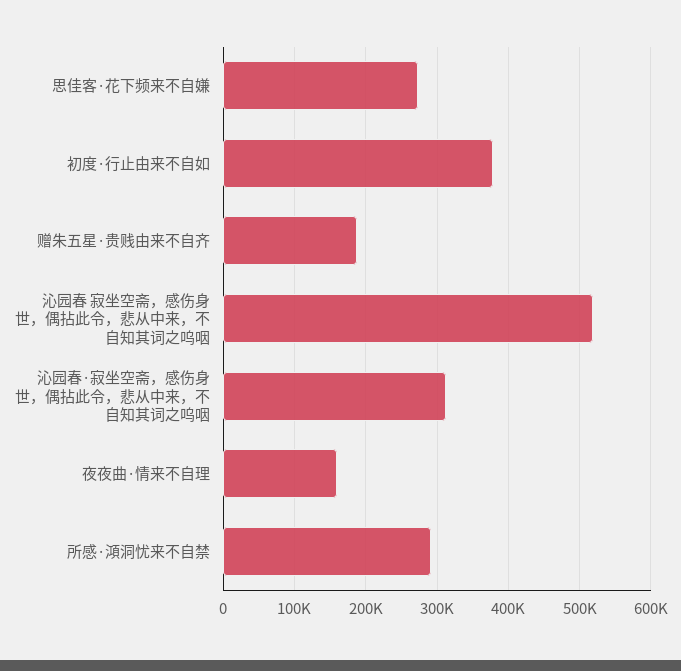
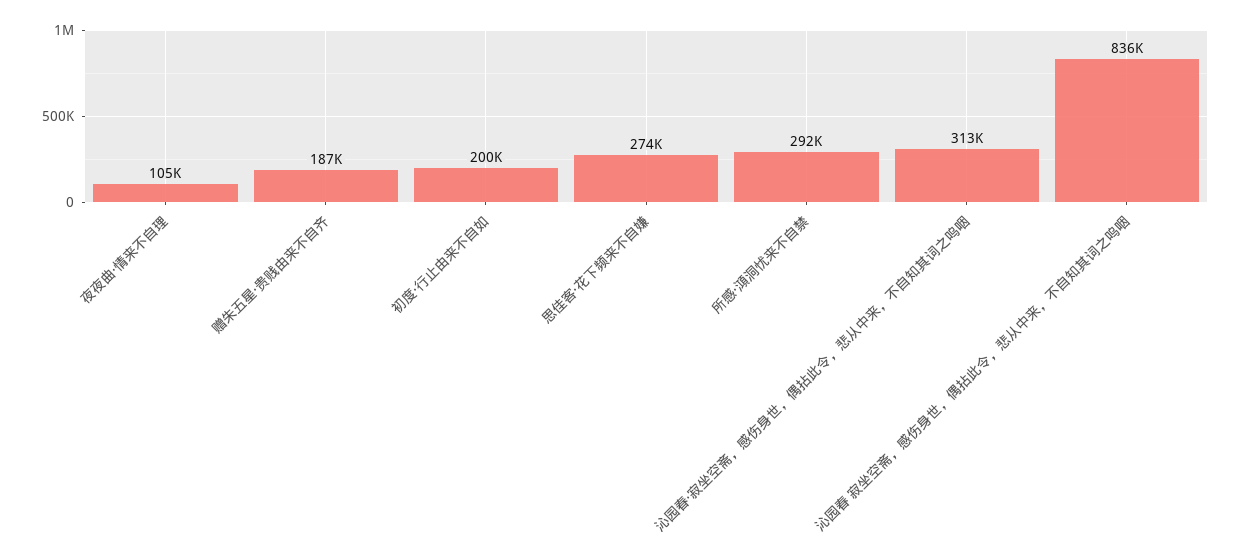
  {
    "思佳客·花下频来不自嫌": 274000,
-   "初度·行止由来不自如": 380000,
+   "初度·行止由来不自如": 200000,
    "赠朱五星·贵贱由来不自齐": 187000,
-   "沁园春 寂坐空斋，感伤身世，偶拈此令，悲从中来，不自知其词之呜咽": 520000,
+   "沁园春 寂坐空斋，感伤身世，偶拈此令，悲从中来，不自知其词之呜咽": 836000,
    "沁园春·寂坐空斋，感伤身世，偶拈此令，悲从中来，不自知其词之呜咽": 313000,
-   "夜夜曲·情来不自理": 160000,
+   "夜夜曲·情来不自理": 105000,
    "所感·澒洞忧来不自禁": 292000
  }

